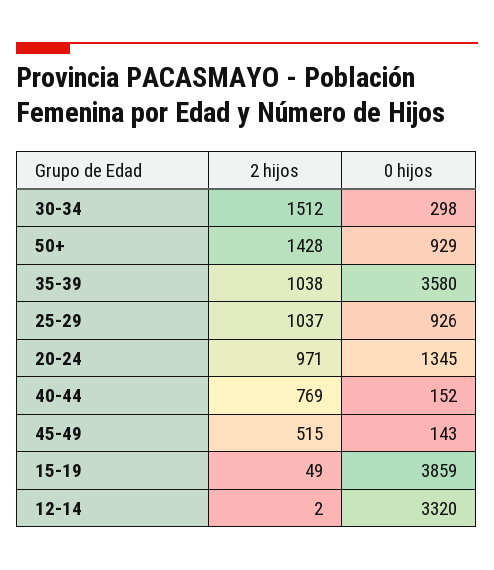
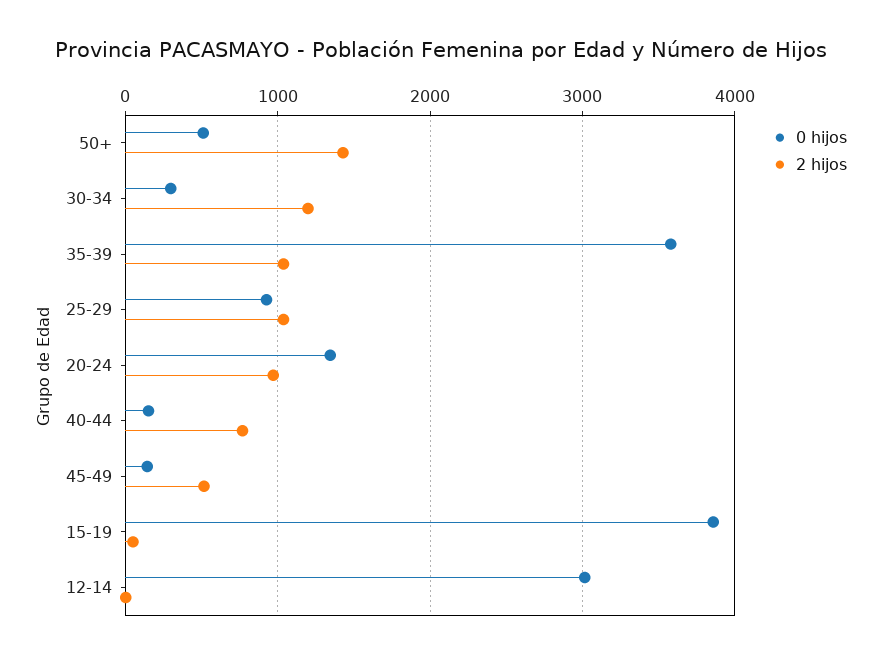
  {
    "2 hijos": {
-     "30-34": 1512,
+     "30-34": 1200,
      "50+": 1428,
      "35-39": 1038,
      "25-29": 1037,
      "20-24": 971,
      "40-44": 769,
      "45-49": 515,
      "15-19": 49,
      "12-14": 2
    },
    "0 hijos": {
      "30-34": 298,
-     "50+": 929,
+     "50+": 500,
      "35-39": 3580,
      "25-29": 926,
      "20-24": 1345,
      "40-44": 152,
      "45-49": 143,
      "15-19": 3859,
-     "12-14": 3320
+     "12-14": 3000
    }
  }

